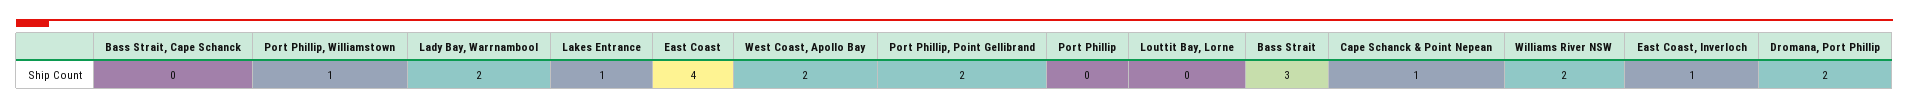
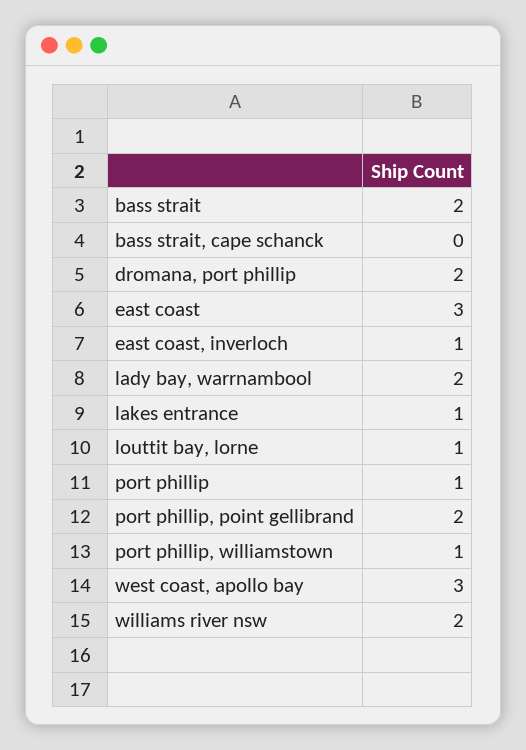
  {
    "Bass Strait, Cape Schanck": 0,
    "Port Phillip, Williamstown": 1,
    "Lady Bay, Warrnambool": 2,
    "Lakes Entrance": 1,
-   "East Coast": 4,
+   "East Coast": 3,
-   "West Coast, Apollo Bay": 2,
+   "West Coast, Apollo Bay": 3,
    "Port Phillip, Point Gellibrand": 2,
-   "Port Phillip": 0,
+   "Port Phillip": 1,
-   "Louttit Bay, Lorne": 0,
+   "Louttit Bay, Lorne": 1,
-   "Bass Strait": 3,
+   "Bass Strait": 2,
-   "Cape Schanck & Point Nepean": 1,
    "Williams River NSW": 2,
    "East Coast, Inverloch": 1,
    "Dromana, Port Phillip": 2
  }

